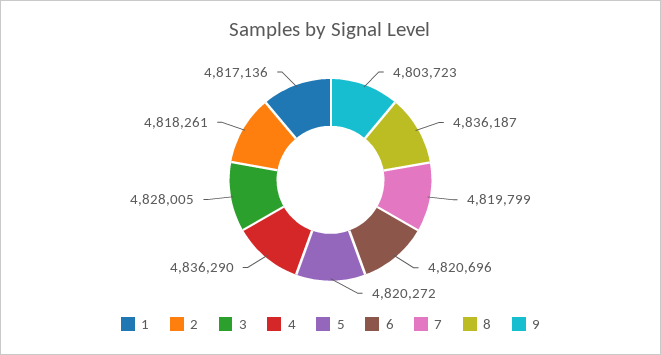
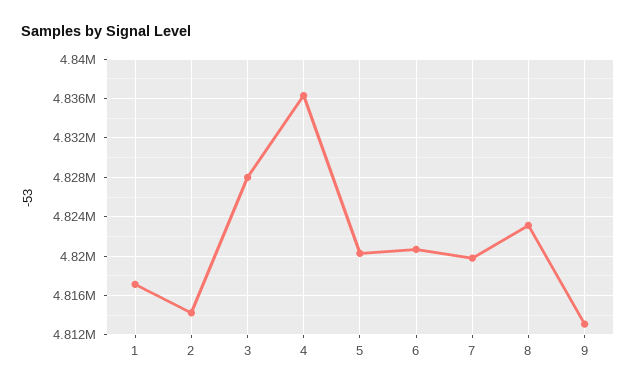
  {
    "1": 4817136,
-   "2": 4818261,
+   "2": 4814000,
    "3": 4828005,
    "4": 4836290,
    "5": 4820272,
    "6": 4820696,
    "7": 4819799,
-   "8": 4836187,
+   "8": 4823000,
-   "9": 4803723
+   "9": 4813000
  }

